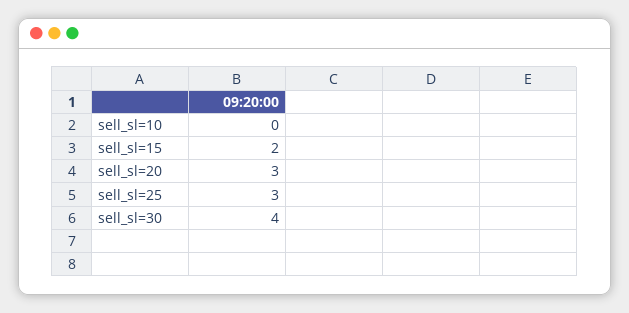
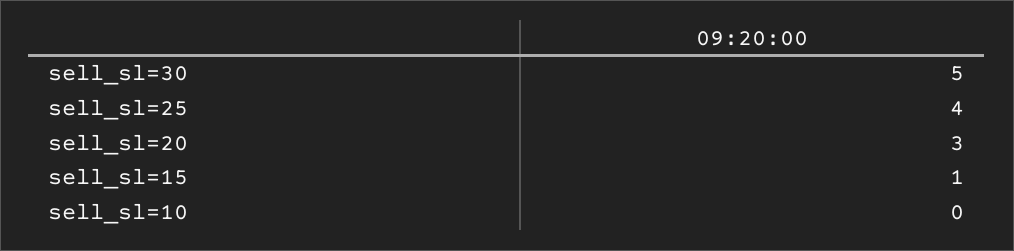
  {
    "sell_sl=10": 0,
-   "sell_sl=15": 2,
+   "sell_sl=15": 1,
    "sell_sl=20": 3,
-   "sell_sl=25": 3,
+   "sell_sl=25": 4,
-   "sell_sl=30": 4
+   "sell_sl=30": 5
  }

